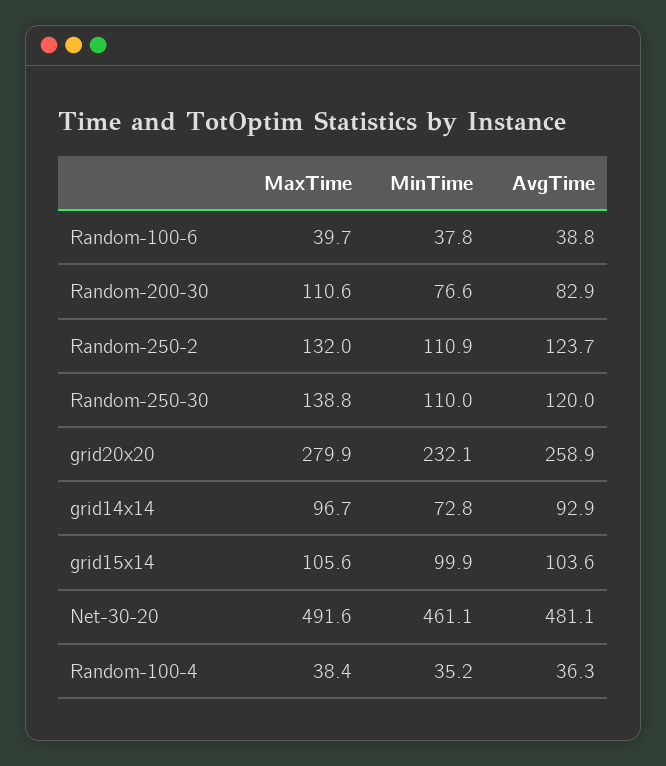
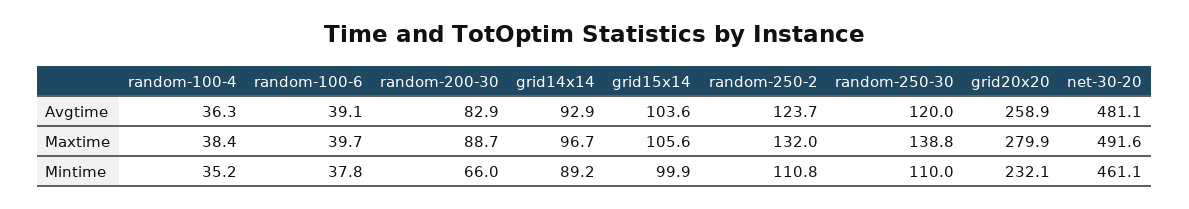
  {
    "MaxTime": {
      "Random-100-6": 39.7,
-     "Random-200-30": 110.6,
+     "Random-200-30": 88.7,
      "Random-250-2": 132,
      "Random-250-30": 138.8,
      "grid20x20": 279.9,
      "grid14x14": 96.7,
      "grid15x14": 105.6,
      "Net-30-20": 491.6,
      "Random-100-4": 38.4
    },
    "MinTime": {
      "Random-100-6": 37.8,
-     "Random-200-30": 76.6,
+     "Random-200-30": 66,
-     "Random-250-2": 110.9,
+     "Random-250-2": 110.8,
      "Random-250-30": 110,
      "grid20x20": 232.1,
-     "grid14x14": 72.8,
+     "grid14x14": 89.2,
      "grid15x14": 99.9,
      "Net-30-20": 461.1,
      "Random-100-4": 35.2
    },
    "AvgTime": {
-     "Random-100-6": 38.8,
+     "Random-100-6": 39.1,
      "Random-200-30": 82.9,
      "Random-250-2": 123.7,
      "Random-250-30": 120,
      "grid20x20": 258.9,
      "grid14x14": 92.9,
      "grid15x14": 103.6,
      "Net-30-20": 481.1,
      "Random-100-4": 36.3
    }
  }

